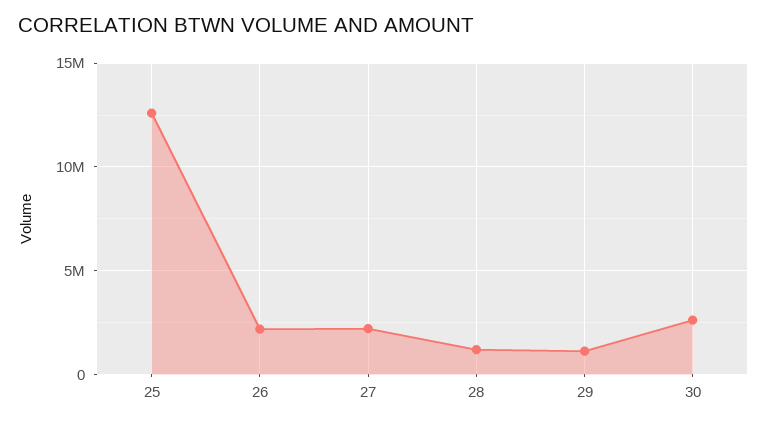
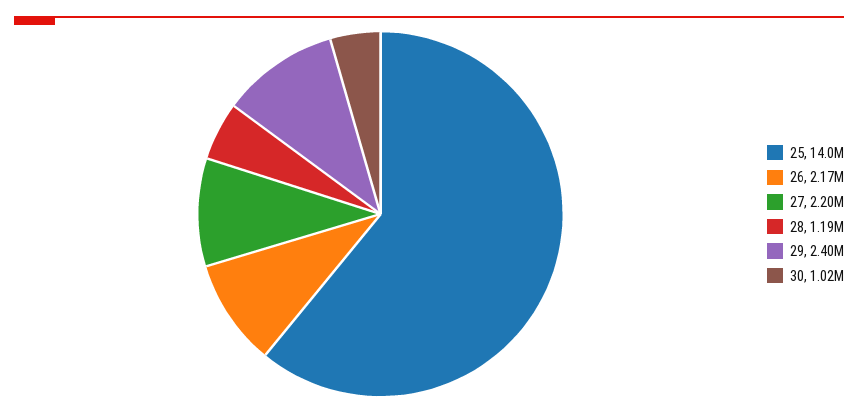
  {
-   "25": 12500000,
+   "25": 14000000,
    "26": 2170000,
    "27": 2200000,
    "28": 1190000,
-   "29": 1000000,
+   "29": 2400000,
-   "30": 2500000
+   "30": 1020000
  }

